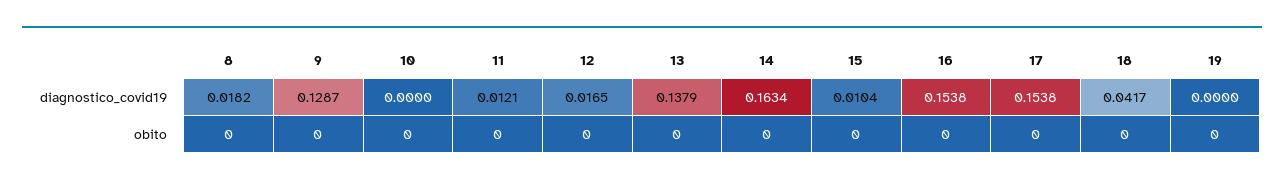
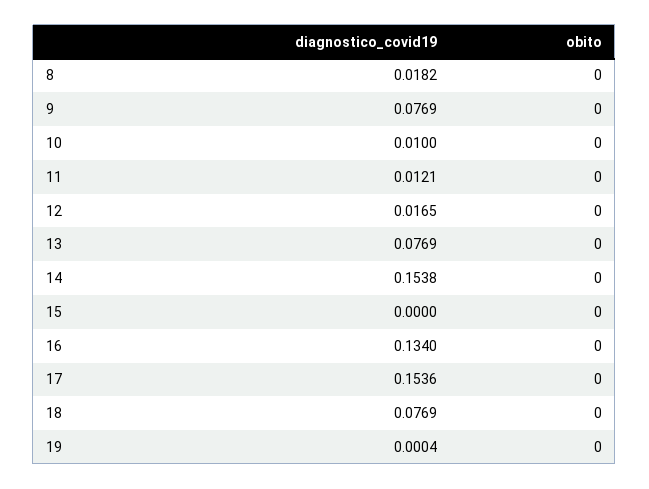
  {
    "8": {
      "diagnostico_covid19": 0.0182,
      "obito": 0
    },
    "9": {
-     "diagnostico_covid19": 0.1287,
+     "diagnostico_covid19": 0.0769,
      "obito": 0
    },
    "10": {
-     "diagnostico_covid19": 0,
+     "diagnostico_covid19": 0.01,
      "obito": 0
    },
    "11": {
      "diagnostico_covid19": 0.0121,
      "obito": 0
    },
    "12": {
      "diagnostico_covid19": 0.0165,
      "obito": 0
    },
    "13": {
-     "diagnostico_covid19": 0.1379,
+     "diagnostico_covid19": 0.0769,
      "obito": 0
    },
    "14": {
-     "diagnostico_covid19": 0.1634,
+     "diagnostico_covid19": 0.1538,
      "obito": 0
    },
    "15": {
-     "diagnostico_covid19": 0.0104,
+     "diagnostico_covid19": 0,
      "obito": 0
    },
    "16": {
-     "diagnostico_covid19": 0.1538,
+     "diagnostico_covid19": 0.134,
      "obito": 0
    },
    "17": {
-     "diagnostico_covid19": 0.1538,
+     "diagnostico_covid19": 0.1536,
      "obito": 0
    },
    "18": {
-     "diagnostico_covid19": 0.0417,
+     "diagnostico_covid19": 0.0769,
      "obito": 0
    },
    "19": {
-     "diagnostico_covid19": 0,
+     "diagnostico_covid19": 0.0004,
      "obito": 0
    }
  }

